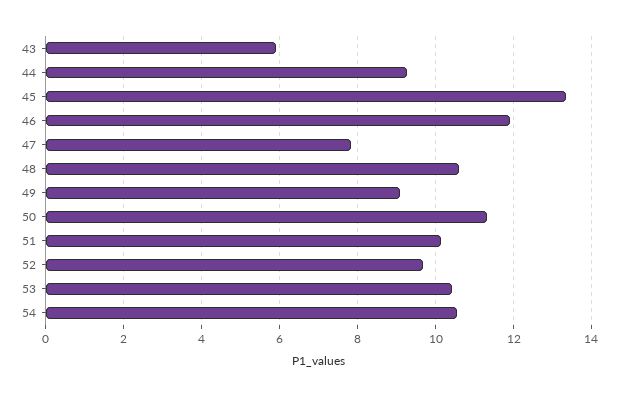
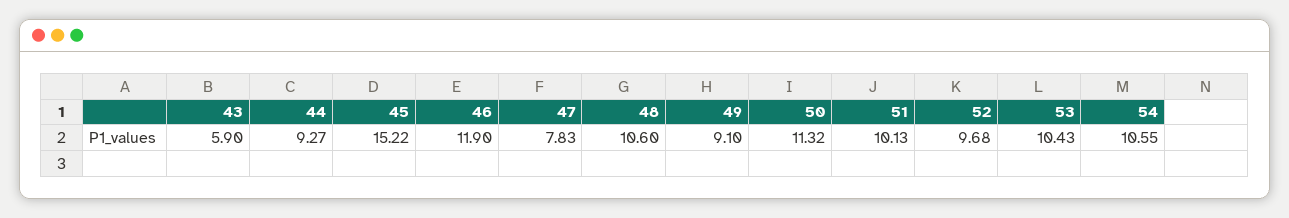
  {
    "43": 5.9,
    "44": 9.27,
-   "45": 13.4,
+   "45": 15.22,
    "46": 11.9,
    "47": 7.83,
    "48": 10.6,
    "49": 9.1,
    "50": 11.32,
    "51": 10.13,
    "52": 9.68,
    "53": 10.43,
    "54": 10.55
  }

